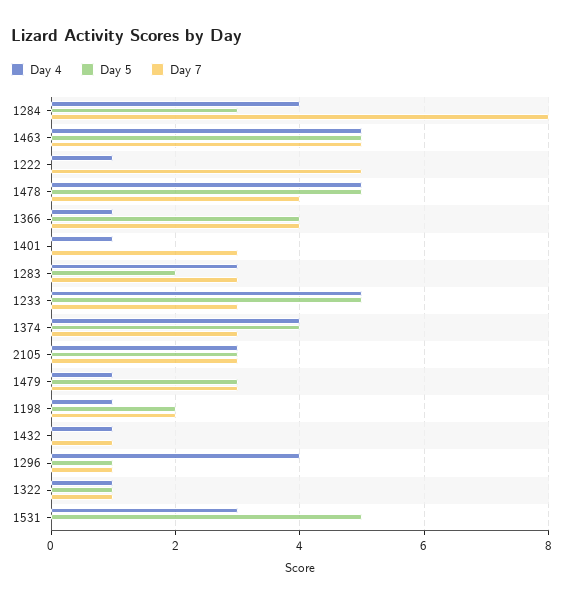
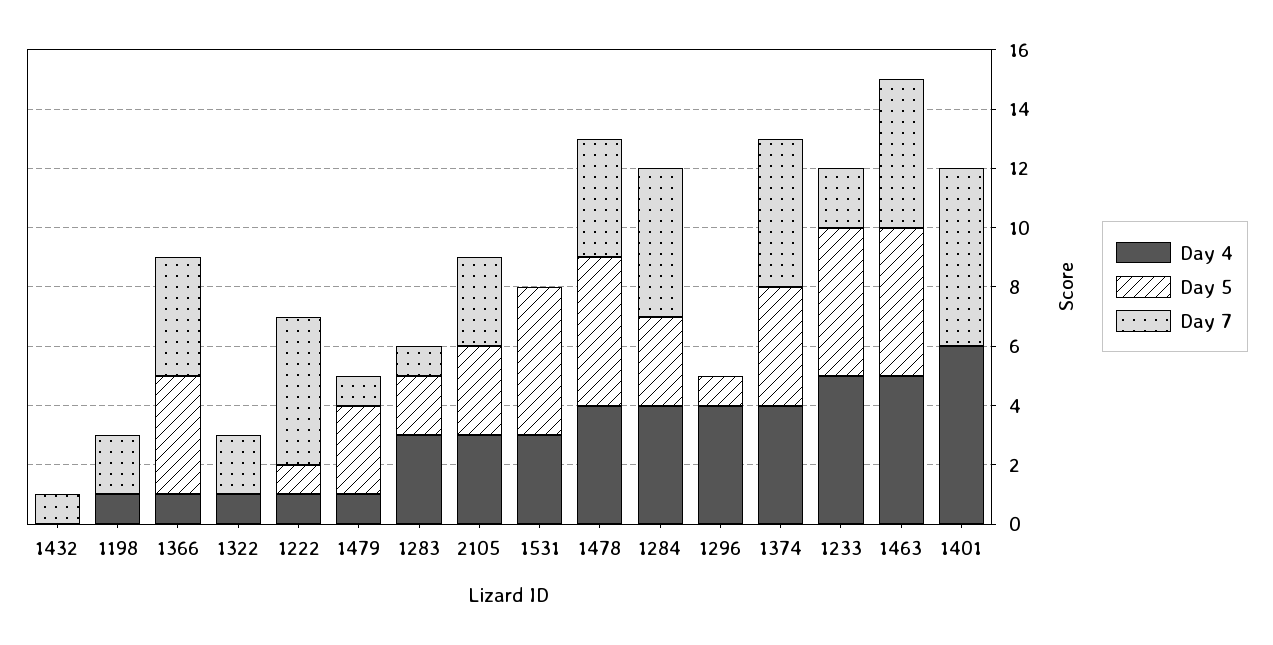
  {
    "Day 4": {
      "1284": 4,
      "1463": 5,
      "1222": 1,
-     "1478": 5,
+     "1478": 4,
      "1366": 1,
-     "1401": 1,
+     "1401": 6,
      "1283": 3,
      "1233": 5,
      "1374": 4,
      "2105": 3,
      "1479": 1,
      "1198": 1,
-     "1432": 1,
+     "1432": 0,
      "1296": 4,
      "1322": 1,
      "1531": 3
    },
    "Day 5": {
      "1284": 3,
      "1463": 5,
-     "1222": 0,
+     "1222": 1,
      "1478": 5,
      "1366": 4,
      "1401": 0,
      "1283": 2,
      "1233": 5,
      "1374": 4,
      "2105": 3,
      "1479": 3,
-     "1198": 2,
+     "1198": 0,
      "1432": 0,
      "1296": 1,
-     "1322": 1,
+     "1322": 0,
      "1531": 5
    },
    "Day 7": {
-     "1284": 8,
+     "1284": 5,
      "1463": 5,
      "1222": 5,
      "1478": 4,
      "1366": 4,
-     "1401": 3,
+     "1401": 6,
-     "1283": 3,
+     "1283": 1,
-     "1233": 3,
+     "1233": 2,
-     "1374": 3,
+     "1374": 5,
      "2105": 3,
-     "1479": 3,
+     "1479": 1,
      "1198": 2,
      "1432": 1,
-     "1296": 1,
+     "1296": 0,
-     "1322": 1,
+     "1322": 2,
      "1531": 0
    }
  }

